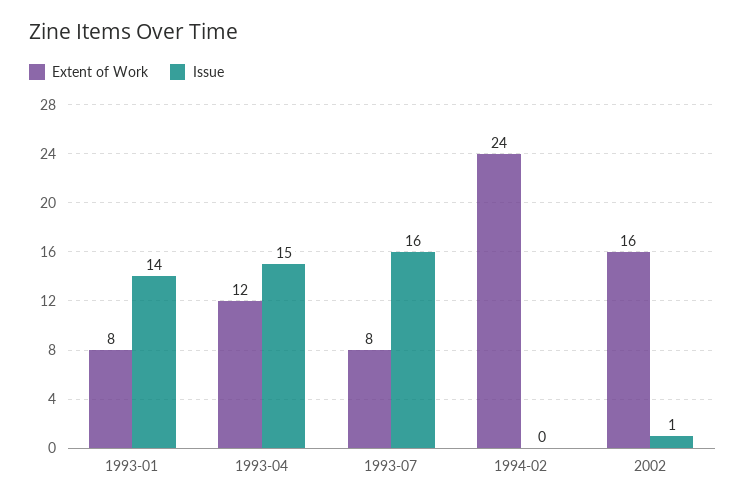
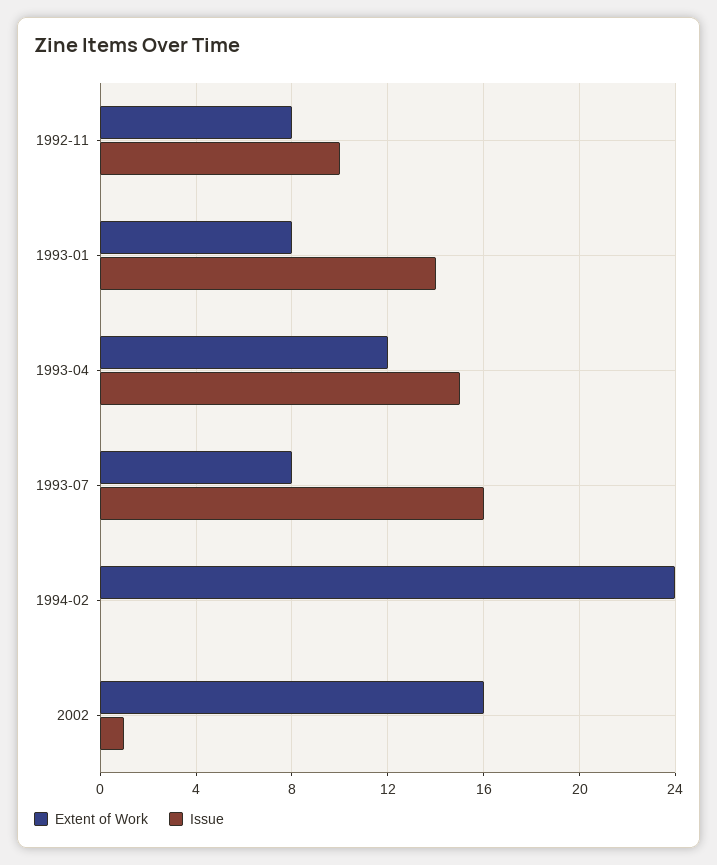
  {
    "Extent of Work": {
      "1993-01": 8,
      "1993-04": 12,
      "1993-07": 8,
      "1994-02": 24,
-     "2002": 16
+     "2002": 16,
+     "1992-11": 8
    },
    "Issue": {
      "1993-01": 14,
      "1993-04": 15,
      "1993-07": 16,
      "1994-02": 0,
-     "2002": 1
+     "2002": 1,
+     "1992-11": 10
    }
  }

